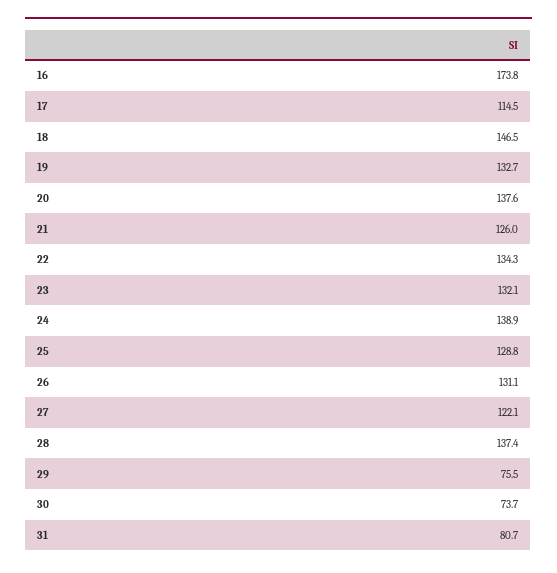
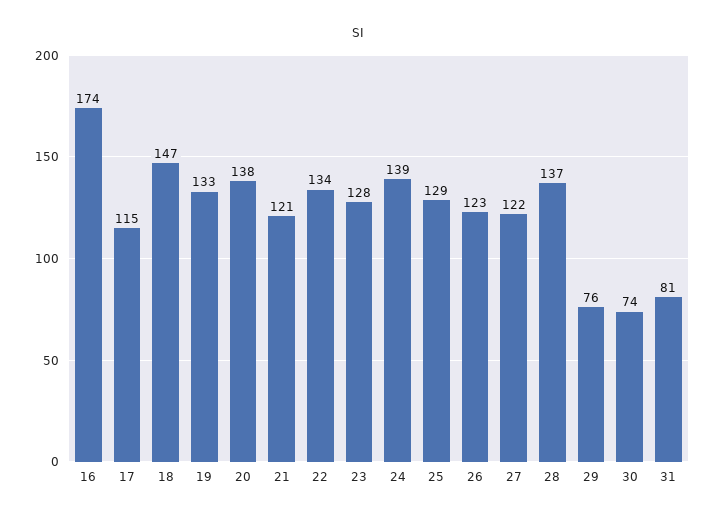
  {
    "16": 173.8,
    "17": 114.5,
    "18": 146.5,
    "19": 132.7,
    "20": 137.6,
-   "21": 126,
+   "21": 121,
    "22": 134.3,
-   "23": 132.1,
+   "23": 128,
    "24": 138.9,
    "25": 128.8,
-   "26": 131.1,
+   "26": 123,
    "27": 122.1,
    "28": 137.4,
    "29": 75.5,
    "30": 73.7,
    "31": 80.7
  }

